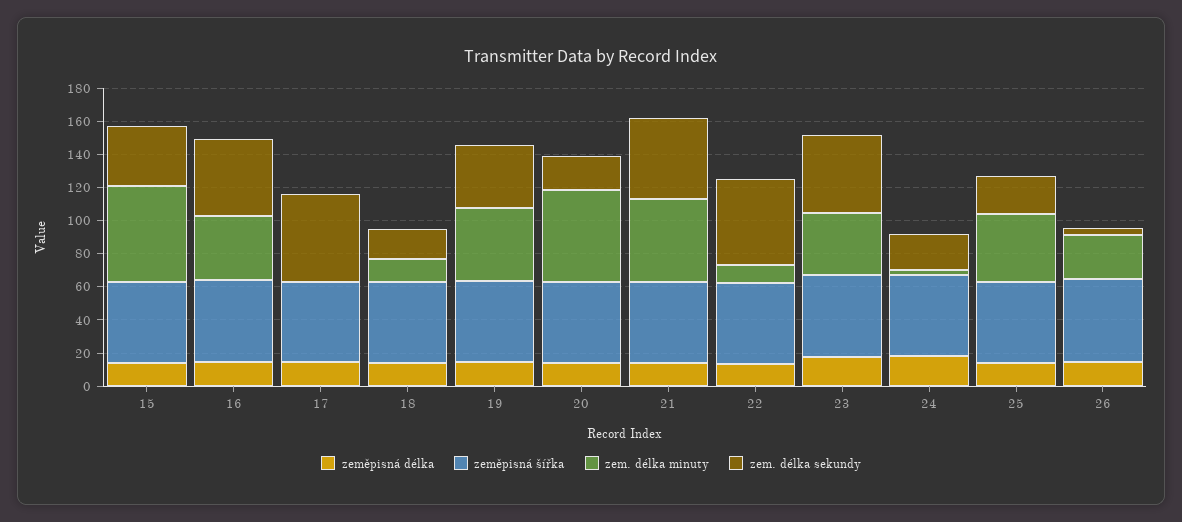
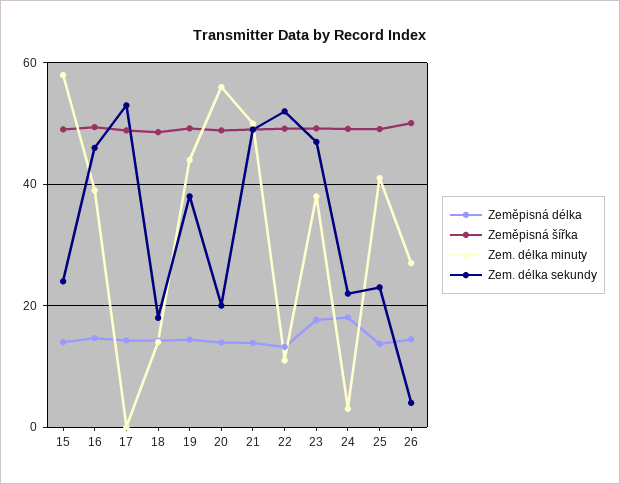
  {
    "zeměpisná délka": {
      "15": 14,
      "16": 14,
      "17": 14,
      "18": 14,
      "19": 14,
      "20": 14,
      "21": 14,
      "22": 14,
      "23": 18,
      "24": 18,
      "25": 14,
      "26": 14
    },
    "zeměpisná šířka": {
      "15": 50,
      "16": 50,
      "17": 48,
      "18": 48,
      "19": 50,
      "20": 48,
      "21": 50,
      "22": 50,
      "23": 50,
      "24": 50,
      "25": 50,
      "26": 50
    },
    "zem. délka minuty": {
      "15": 58,
      "16": 40,
      "17": 0,
      "18": 14,
      "19": 44,
      "20": 56,
      "21": 50,
      "22": 12,
      "23": 38,
      "24": 4,
      "25": 42,
      "26": 28
    },
    "zem. délka sekundy": {
-     "15": 35,
+     "15": 24,
      "16": 46,
      "17": 54,
      "18": 18,
      "19": 38,
      "20": 20,
      "21": 50,
      "22": 52,
      "23": 48,
      "24": 22,
      "25": 24,
      "26": 4
    }
  }

